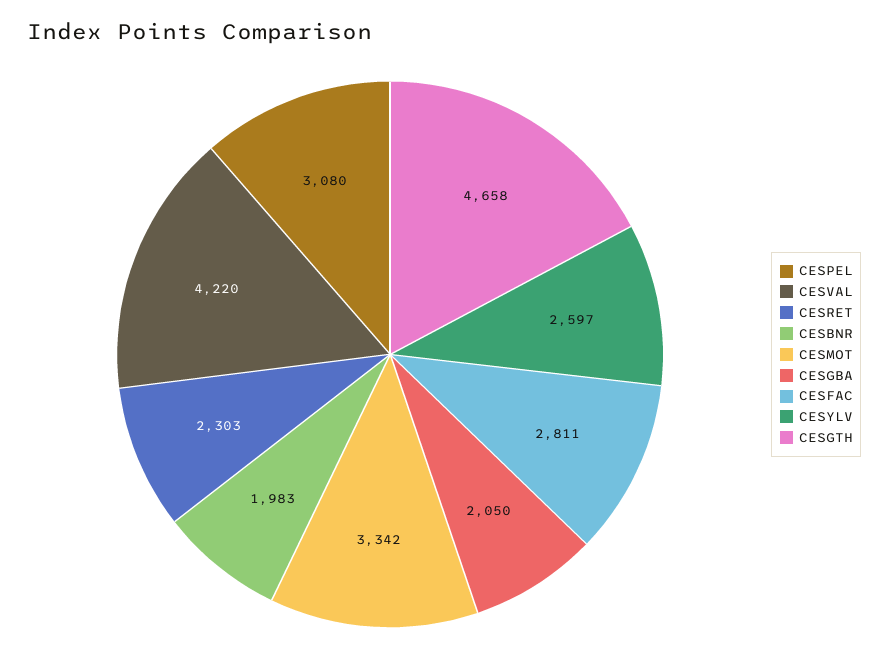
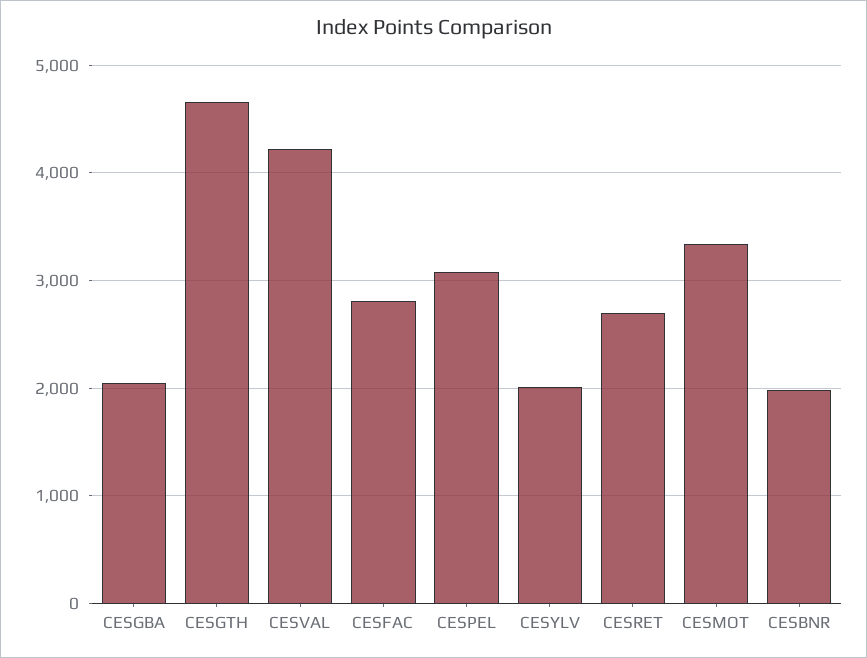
  {
    "CESPEL": 3080,
    "CESVAL": 4220,
-   "CESRET": 2303,
+   "CESRET": 2700,
    "CESBNR": 1983,
    "CESMOT": 3342,
    "CESGBA": 2050,
    "CESFAC": 2811,
-   "CESYLV": 2597,
+   "CESYLV": 2000,
    "CESGTH": 4658
  }

